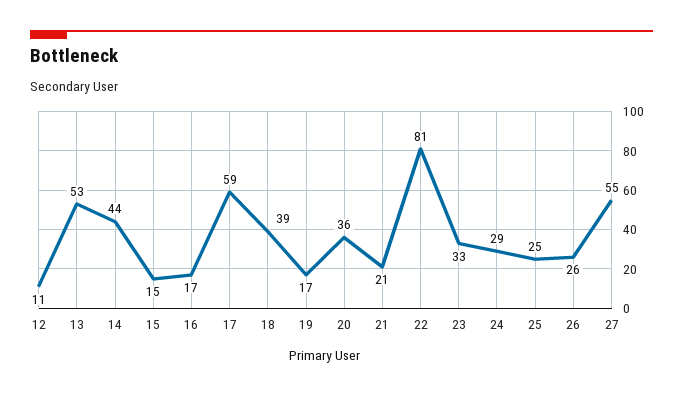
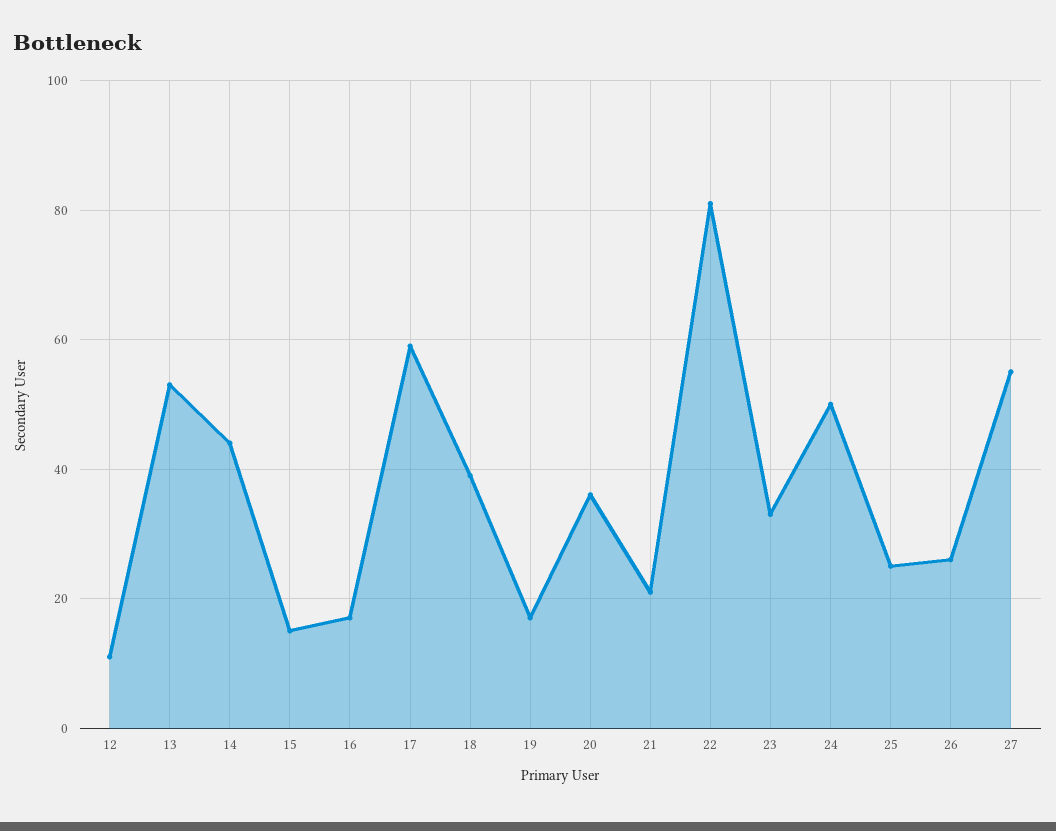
  {
    "12": 11,
    "13": 53,
    "14": 44,
    "15": 15,
    "16": 17,
    "17": 59,
    "18": 39,
    "19": 17,
    "20": 36,
    "21": 21,
    "22": 81,
    "23": 33,
-   "24": 29,
+   "24": 50,
    "25": 25,
    "26": 26,
    "27": 55
  }

